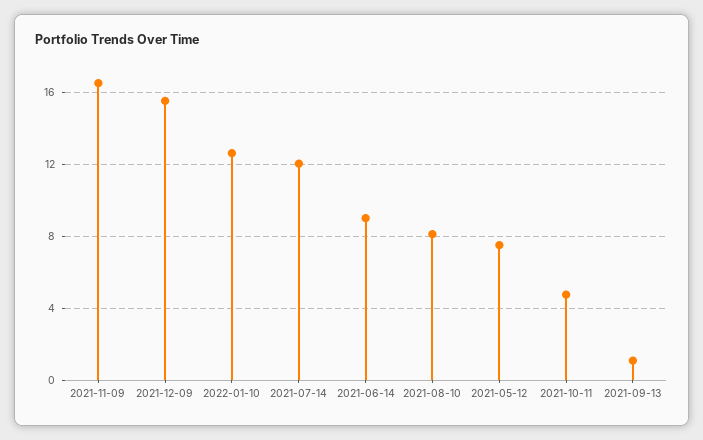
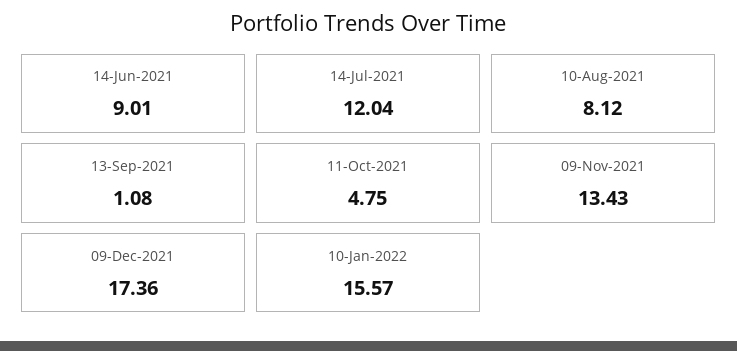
  {
-   "2021-11-09": 16.5,
+   "2021-11-09": 13.43,
-   "2021-12-09": 15.5,
+   "2021-12-09": 17.36,
-   "2022-01-10": 12.5,
+   "2022-01-10": 15.57,
    "2021-07-14": 12.04,
    "2021-06-14": 9.01,
    "2021-08-10": 8.12,
-   "2021-05-12": 7.5,
    "2021-10-11": 4.75,
    "2021-09-13": 1.08
  }

